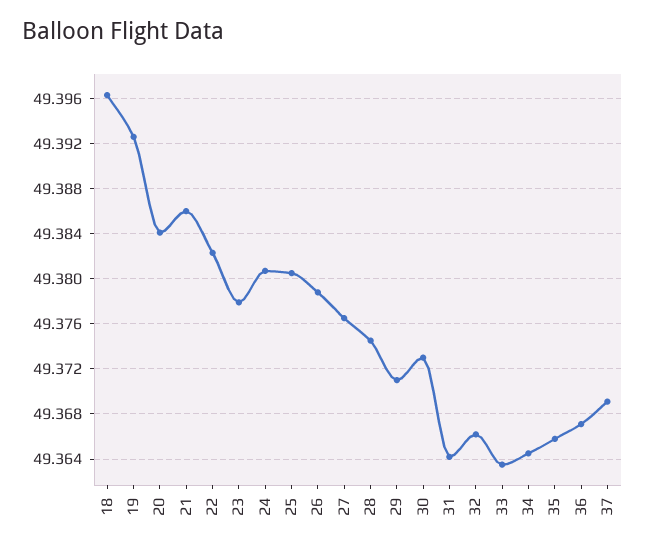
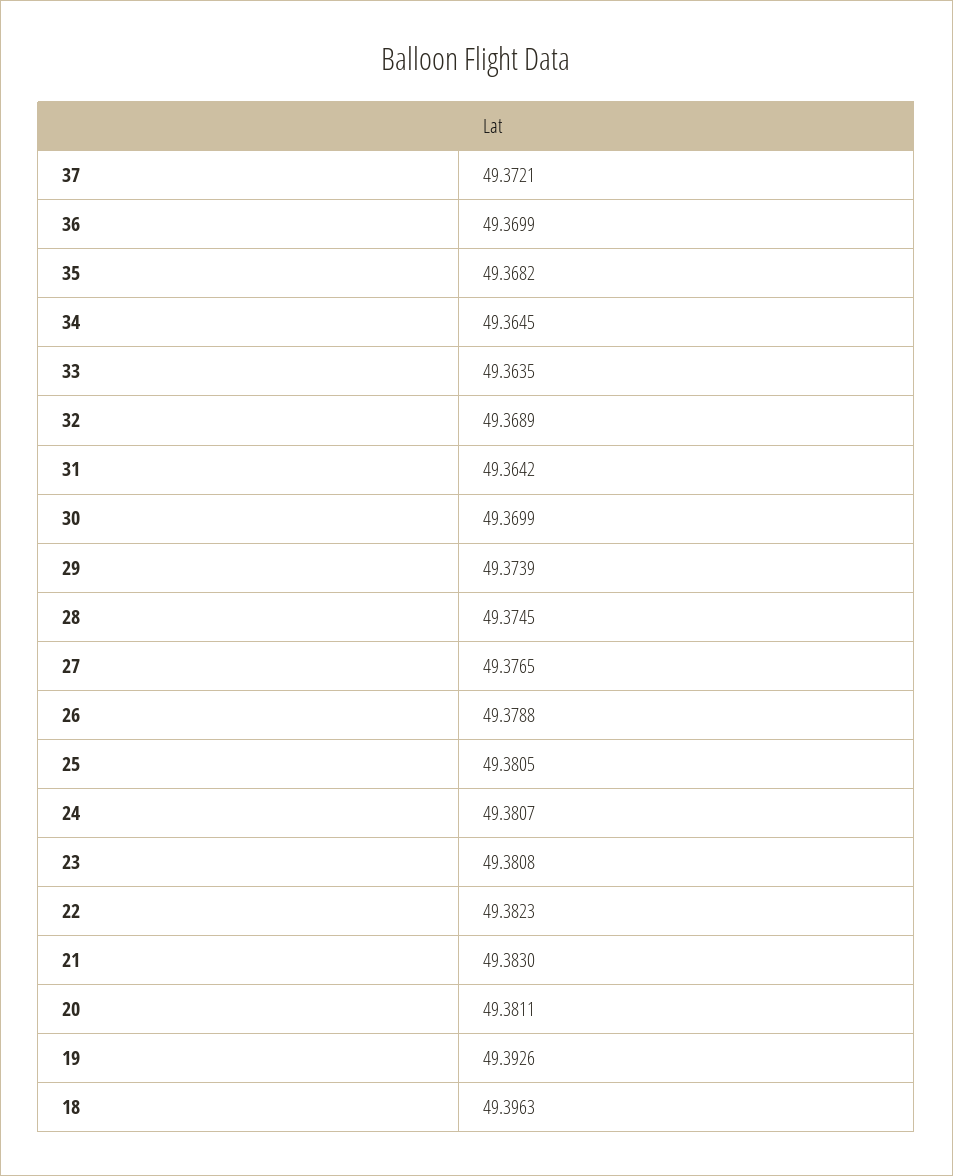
  {
    "18": 49.3963,
    "19": 49.3926,
-   "20": 49.384,
+   "20": 49.3811,
-   "21": 49.386,
+   "21": 49.383,
    "22": 49.3823,
-   "23": 49.378,
+   "23": 49.3808,
    "24": 49.3807,
    "25": 49.3805,
    "26": 49.3788,
    "27": 49.3765,
    "28": 49.3745,
-   "29": 49.371,
+   "29": 49.3739,
-   "30": 49.373,
+   "30": 49.3699,
    "31": 49.3642,
-   "32": 49.366,
+   "32": 49.3689,
    "33": 49.3635,
    "34": 49.3645,
-   "35": 49.366,
+   "35": 49.3682,
-   "36": 49.367,
+   "36": 49.3699,
-   "37": 49.369
+   "37": 49.3721
  }

